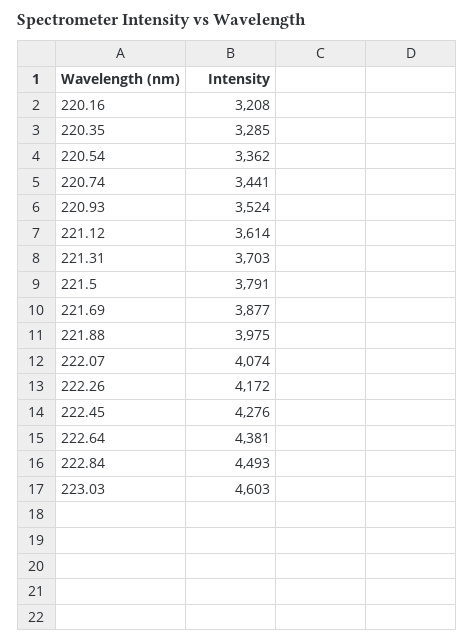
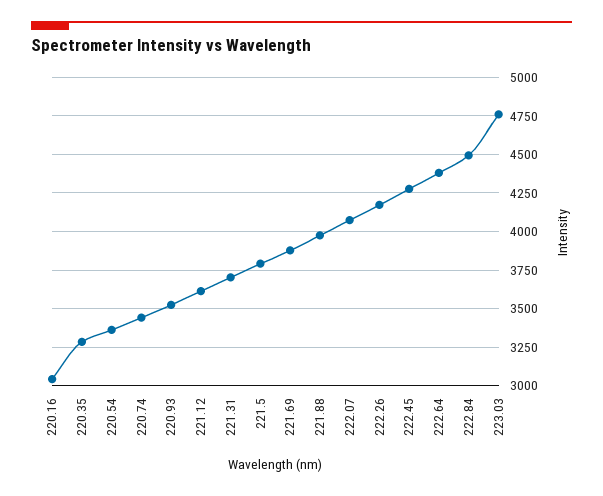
  {
-   "220.16": 3208,
+   "220.16": 3050,
    "220.35": 3285,
    "220.54": 3362,
    "220.74": 3441,
    "220.93": 3524,
    "221.12": 3614,
    "221.31": 3703,
    "221.5": 3791,
    "221.69": 3877,
    "221.88": 3975,
    "222.07": 4074,
    "222.26": 4172,
    "222.45": 4276,
    "222.64": 4381,
    "222.84": 4493,
-   "223.03": 4603
+   "223.03": 4750
  }

